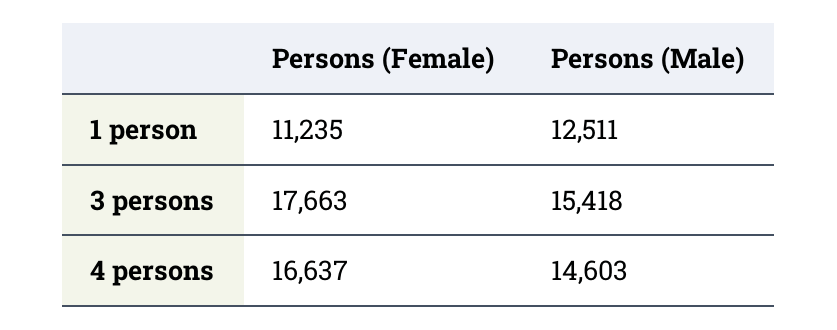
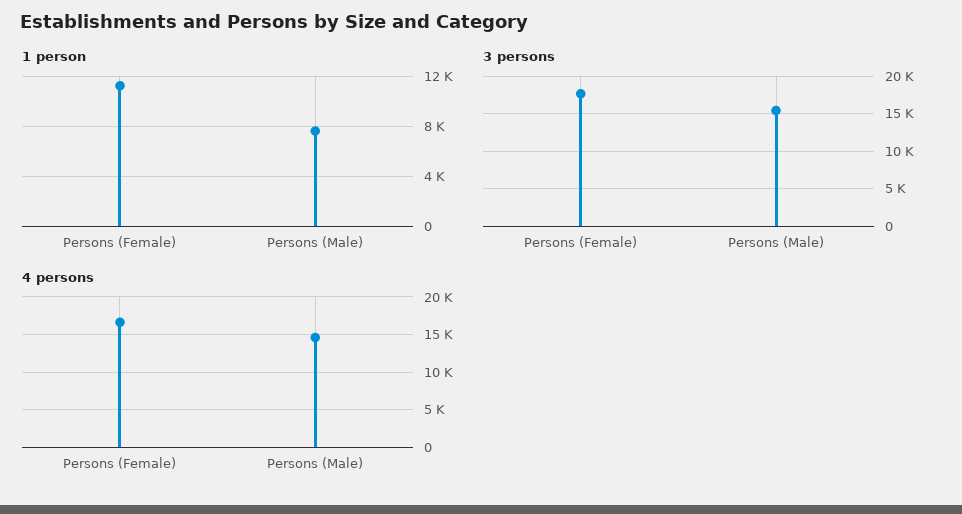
  {
    "1 person": {
      "Persons (Female)": 11235,
-     "Persons (Male)": 12511
+     "Persons (Male)": 7500
    },
    "3 persons": {
      "Persons (Female)": 17663,
      "Persons (Male)": 15418
    },
    "4 persons": {
      "Persons (Female)": 16637,
      "Persons (Male)": 14603
    }
  }

